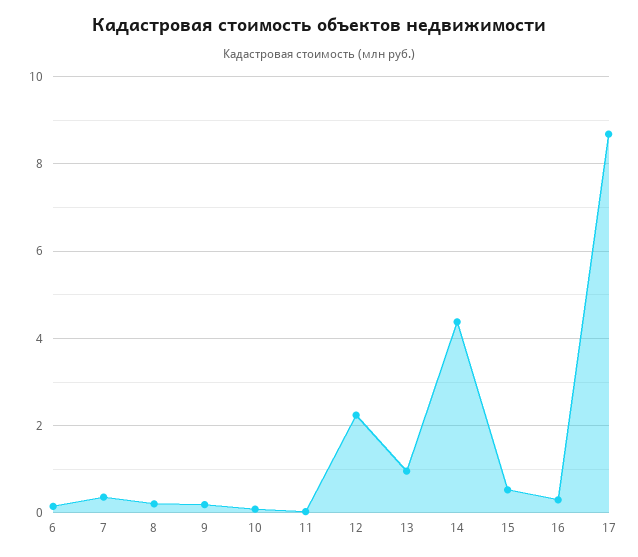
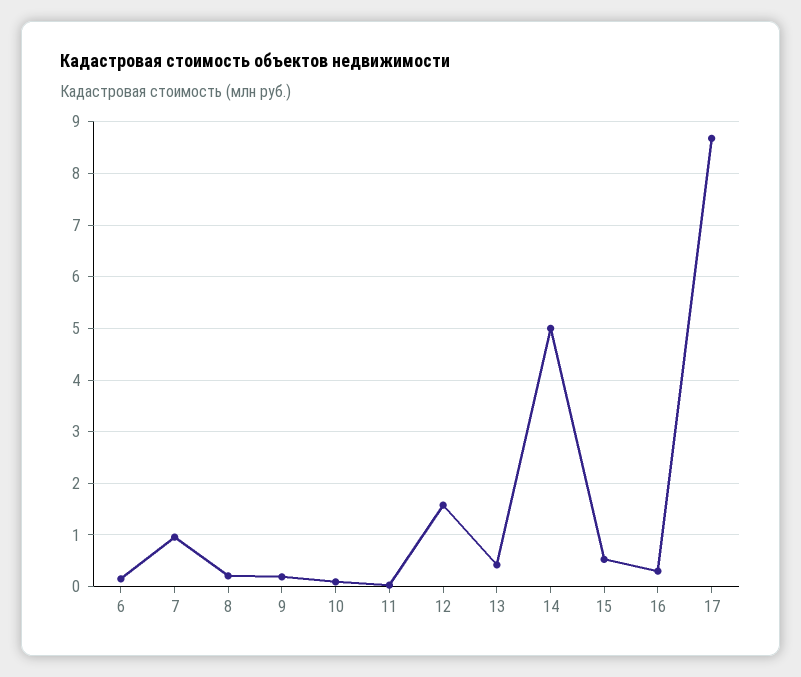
  {
    "6": 0.2,
-   "7": 0.4,
+   "7": 1,
    "8": 0.2,
    "9": 0.2,
    "10": 0,
    "11": 0,
-   "12": 2.2,
+   "12": 1.6,
-   "13": 1,
+   "13": 0.4,
-   "14": 4.4,
+   "14": 5,
    "15": 0.6,
    "16": 0.4,
    "17": 8.6
  }

